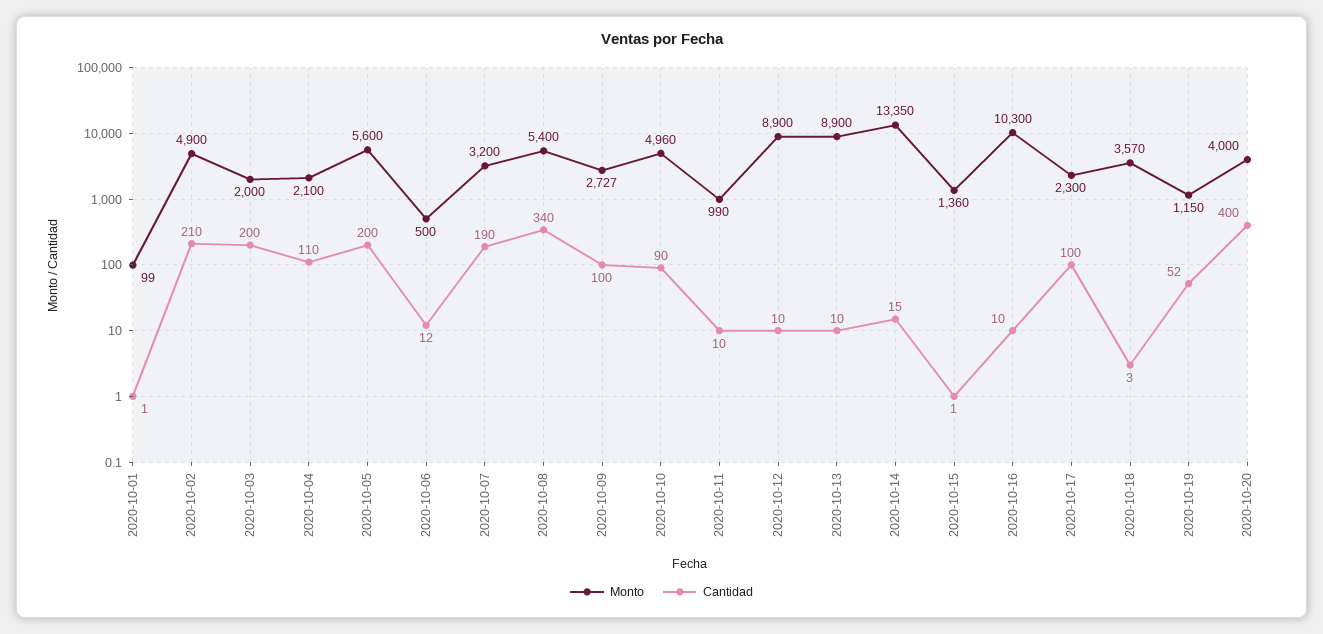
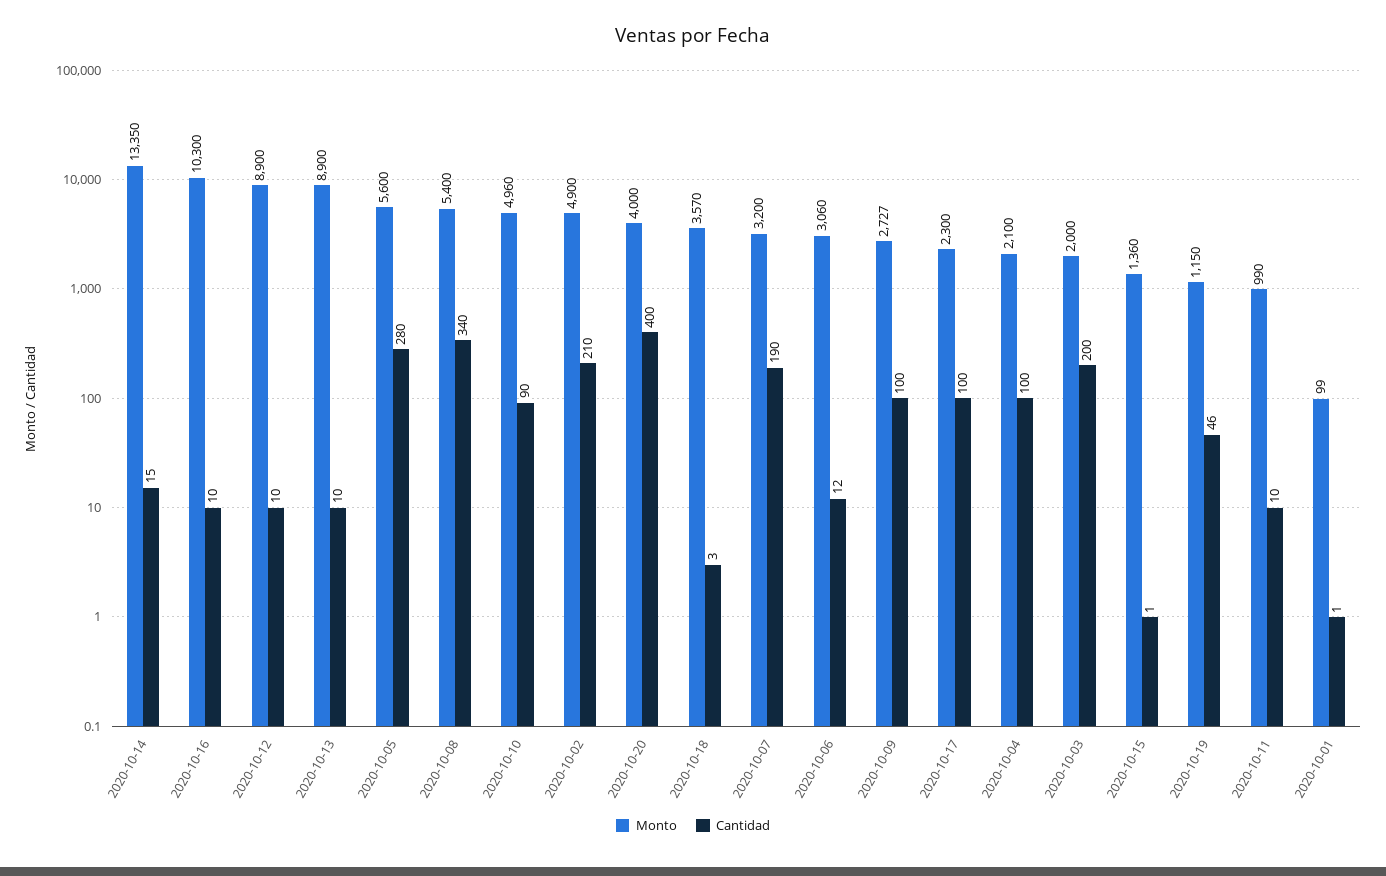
  {
    "Monto": {
      "2020-10-01": 99,
      "2020-10-02": 4900,
      "2020-10-03": 2000,
      "2020-10-04": 2100,
      "2020-10-05": 5600,
-     "2020-10-06": 500,
+     "2020-10-06": 3060,
      "2020-10-07": 3200,
      "2020-10-08": 5400,
      "2020-10-09": 2727,
      "2020-10-10": 4960,
      "2020-10-11": 990,
      "2020-10-12": 8900,
      "2020-10-13": 8900,
      "2020-10-14": 13350,
      "2020-10-15": 1360,
      "2020-10-16": 10300,
      "2020-10-17": 2300,
      "2020-10-18": 3570,
      "2020-10-19": 1150,
      "2020-10-20": 4000
    },
    "Cantidad": {
      "2020-10-01": 1,
      "2020-10-02": 210,
      "2020-10-03": 200,
-     "2020-10-04": 110,
+     "2020-10-04": 100,
-     "2020-10-05": 200,
+     "2020-10-05": 280,
      "2020-10-06": 12,
      "2020-10-07": 190,
      "2020-10-08": 340,
      "2020-10-09": 100,
      "2020-10-10": 90,
      "2020-10-11": 10,
      "2020-10-12": 10,
      "2020-10-13": 10,
      "2020-10-14": 15,
      "2020-10-15": 1,
      "2020-10-16": 10,
      "2020-10-17": 100,
      "2020-10-18": 3,
-     "2020-10-19": 52,
+     "2020-10-19": 46,
      "2020-10-20": 400
    }
  }

